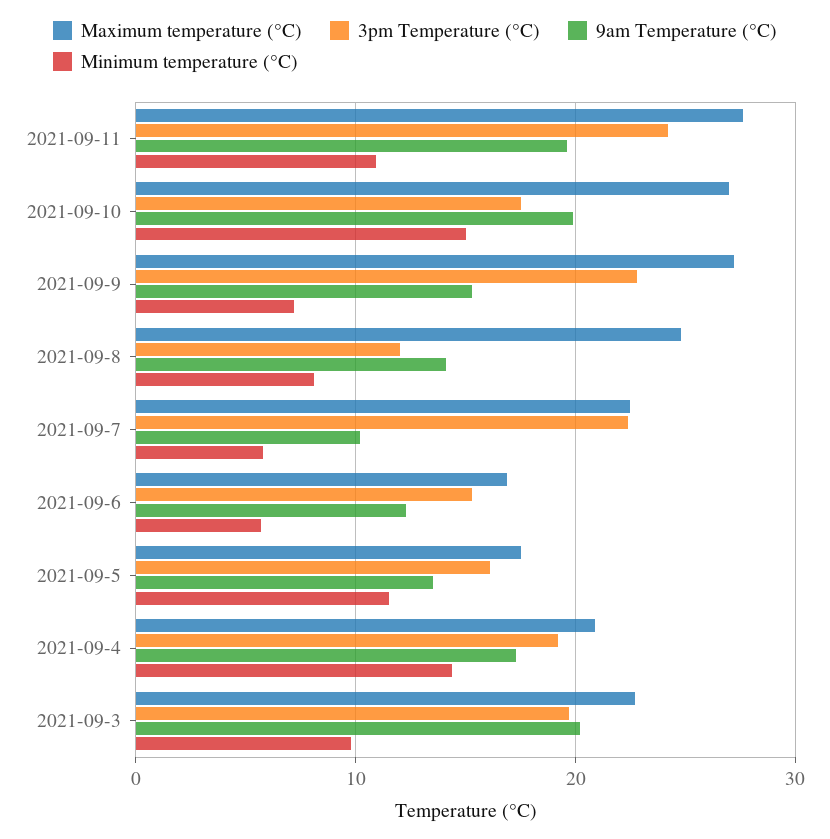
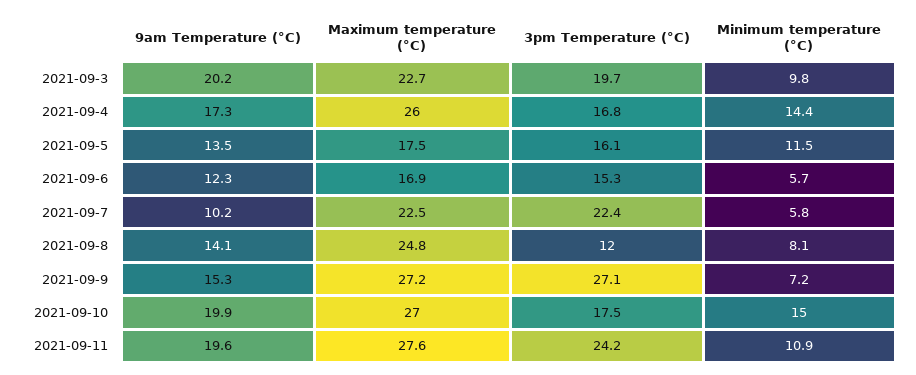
  {
    "Maximum temperature (°C)": {
      "2021-09-11": 27.6,
      "2021-09-10": 27,
      "2021-09-9": 27.2,
      "2021-09-8": 24.8,
      "2021-09-7": 22.5,
      "2021-09-6": 16.9,
      "2021-09-5": 17.5,
-     "2021-09-4": 21,
+     "2021-09-4": 26,
      "2021-09-3": 22.7
    },
    "3pm Temperature (°C)": {
      "2021-09-11": 24.2,
      "2021-09-10": 17.5,
-     "2021-09-9": 23,
+     "2021-09-9": 27.1,
      "2021-09-8": 12,
      "2021-09-7": 22.4,
      "2021-09-6": 15.3,
      "2021-09-5": 16.1,
-     "2021-09-4": 19,
+     "2021-09-4": 16.8,
      "2021-09-3": 19.7
    },
    "9am Temperature (°C)": {
      "2021-09-11": 19.6,
      "2021-09-10": 19.9,
      "2021-09-9": 15.3,
      "2021-09-8": 14.1,
      "2021-09-7": 10.2,
      "2021-09-6": 12.3,
      "2021-09-5": 13.5,
      "2021-09-4": 17.3,
      "2021-09-3": 20.2
    },
    "Minimum temperature (°C)": {
      "2021-09-11": 10.9,
      "2021-09-10": 15,
      "2021-09-9": 7.2,
      "2021-09-8": 8.1,
      "2021-09-7": 5.8,
      "2021-09-6": 5.7,
      "2021-09-5": 11.5,
      "2021-09-4": 14.4,
      "2021-09-3": 9.8
    }
  }

